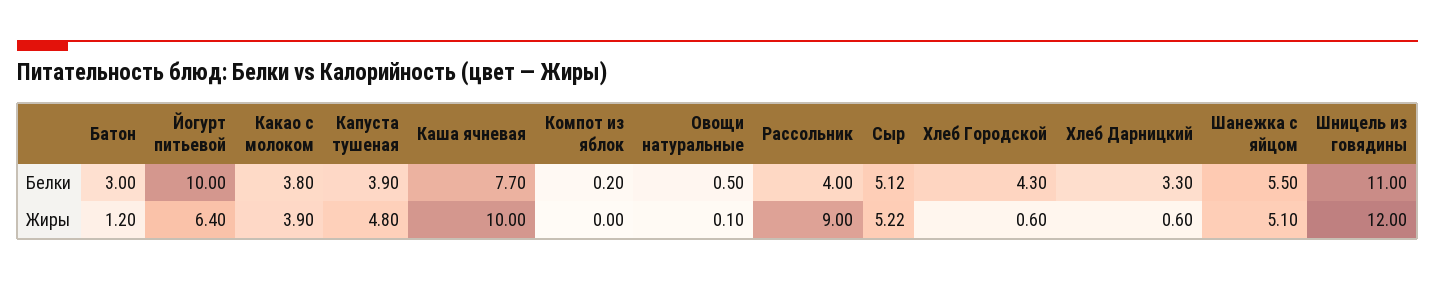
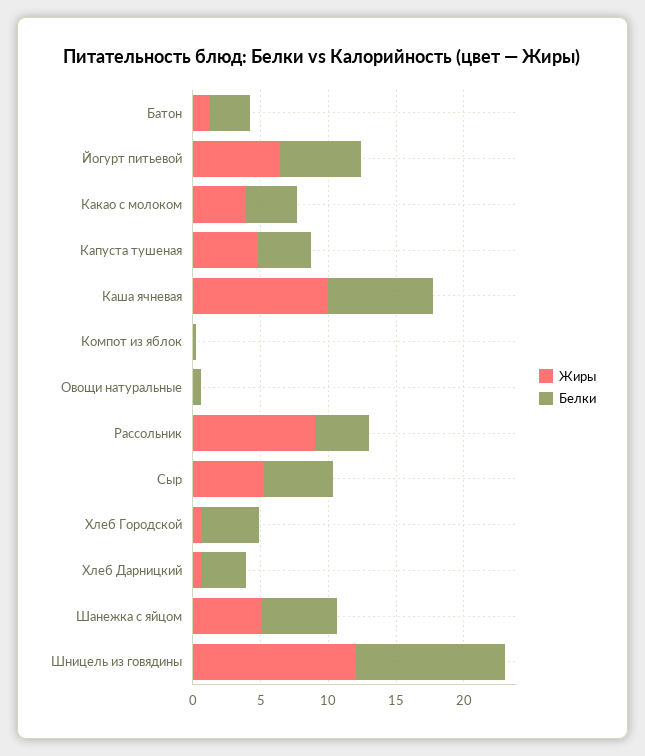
  {
    "Белки": {
      "Батон": 3,
-     "Йогурт питьевой": 10,
+     "Йогурт питьевой": 6,
      "Какао с молоком": 3.8,
      "Капуста тушеная": 3.9,
      "Каша ячневая": 7.7,
      "Компот из яблок": 0.2,
      "Овощи натуральные": 0.5,
      "Рассольник": 4,
      "Сыр": 5.12,
      "Хлеб Городской": 4.3,
      "Хлеб Дарницкий": 3.3,
      "Шанежка с яйцом": 5.5,
      "Шницель из говядины": 11
    },
    "Жиры": {
      "Батон": 1.2,
      "Йогурт питьевой": 6.4,
      "Какао с молоком": 3.9,
      "Капуста тушеная": 4.8,
      "Каша ячневая": 10,
      "Компот из яблок": 0,
      "Овощи натуральные": 0.1,
      "Рассольник": 9,
      "Сыр": 5.22,
      "Хлеб Городской": 0.6,
      "Хлеб Дарницкий": 0.6,
      "Шанежка с яйцом": 5.1,
      "Шницель из говядины": 12
    }
  }

